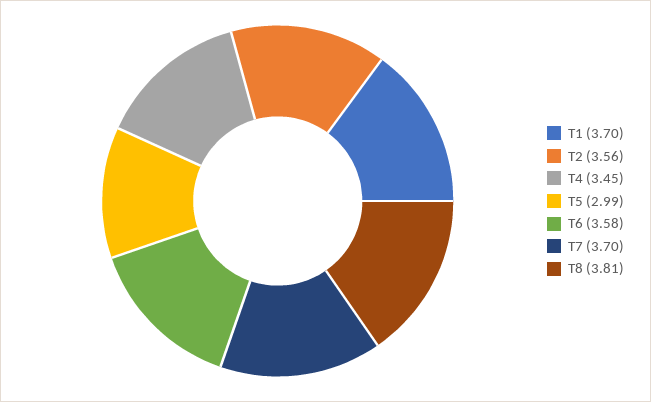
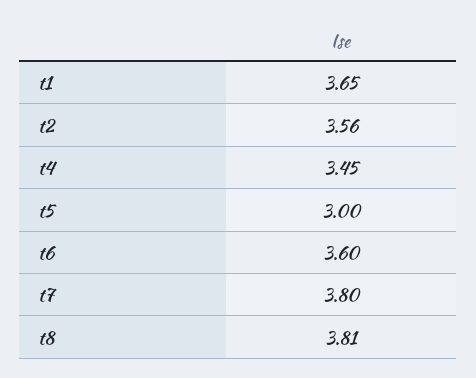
  {
-   "T1": 3.7,
+   "T1": 3.65,
    "T2": 3.56,
    "T4": 3.45,
-   "T5": 2.99,
+   "T5": 3,
-   "T6": 3.58,
+   "T6": 3.6,
-   "T7": 3.7,
+   "T7": 3.8,
    "T8": 3.81
  }

